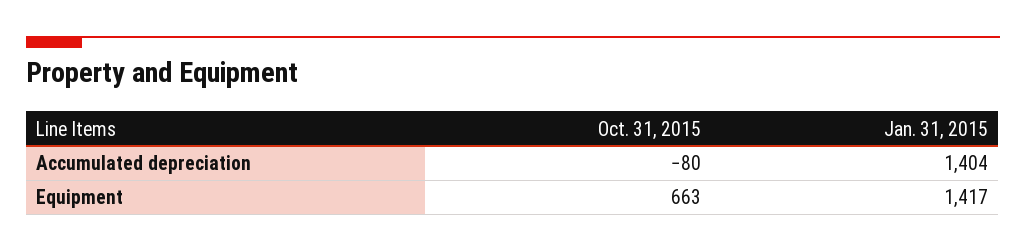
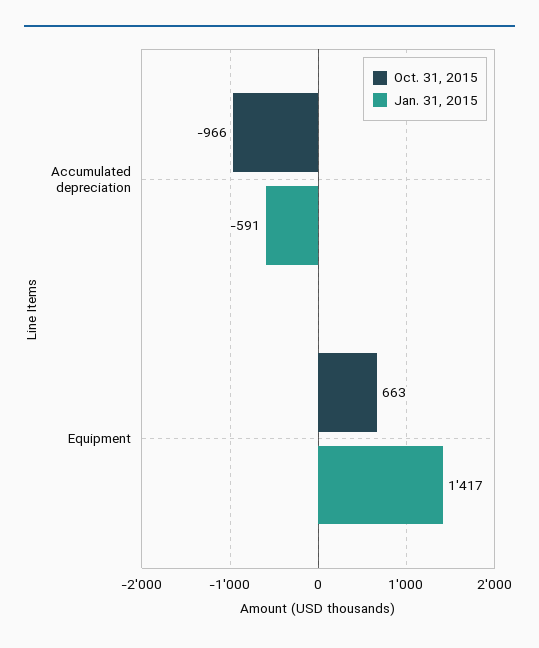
  {
    "Oct. 31, 2015": {
-     "Accumulated depreciation": -80,
+     "Accumulated depreciation": -966,
      "Equipment": 663
    },
    "Jan. 31, 2015": {
-     "Accumulated depreciation": 1404,
+     "Accumulated depreciation": -591,
      "Equipment": 1417
    }
  }

